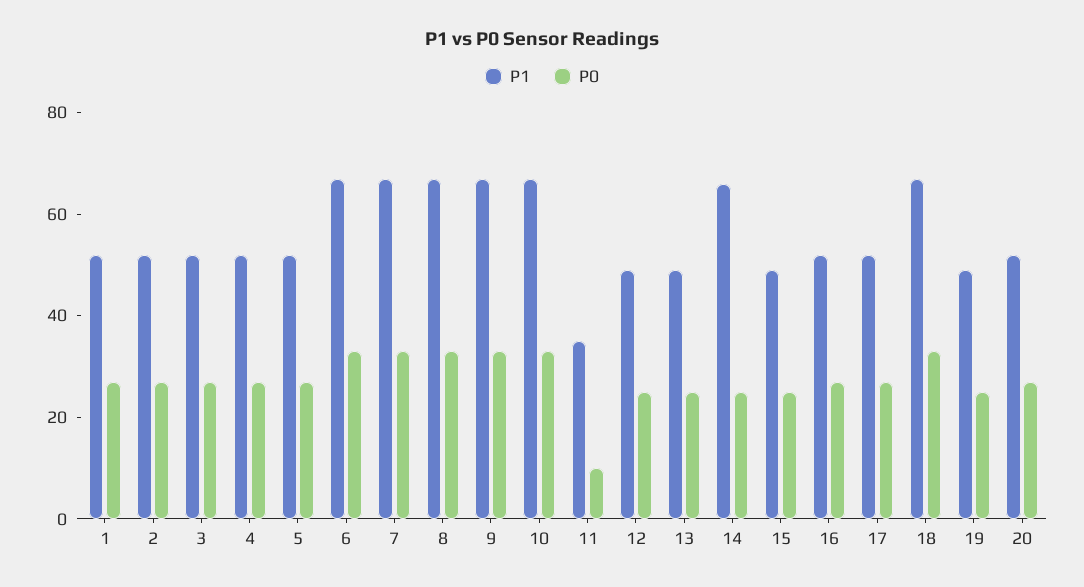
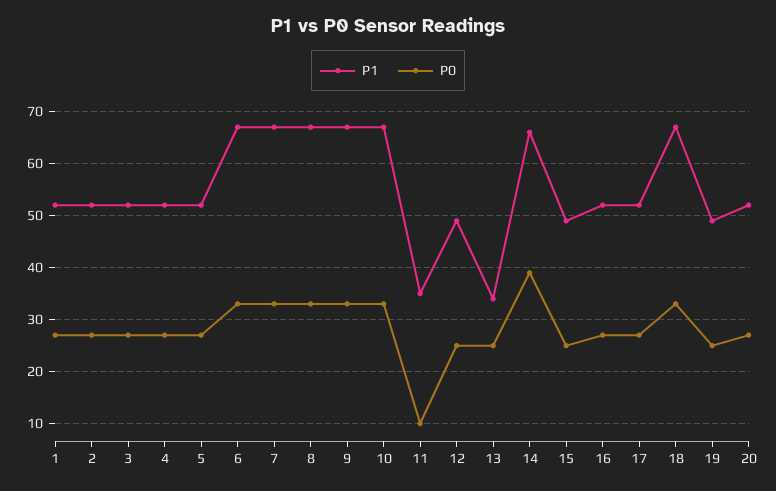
  {
    "P1": {
      "1": 50,
      "2": 50,
      "3": 50,
      "4": 50,
      "5": 50,
      "6": 65,
      "7": 65,
      "8": 65,
      "9": 65,
      "10": 65,
      "11": 35,
      "12": 50,
-     "13": 50,
+     "13": 35,
      "14": 65,
      "15": 50,
      "16": 50,
      "17": 50,
      "18": 65,
      "19": 50,
      "20": 50
    },
    "P0": {
      "1": 25,
      "2": 25,
      "3": 25,
      "4": 25,
      "5": 25,
      "6": 35,
      "7": 35,
      "8": 35,
      "9": 35,
      "10": 35,
      "11": 10,
      "12": 25,
      "13": 25,
-     "14": 25,
+     "14": 40,
      "15": 25,
      "16": 25,
      "17": 25,
      "18": 35,
      "19": 25,
      "20": 25
    }
  }

